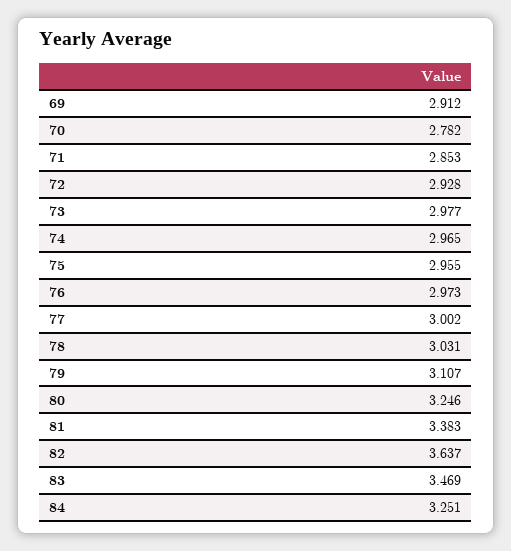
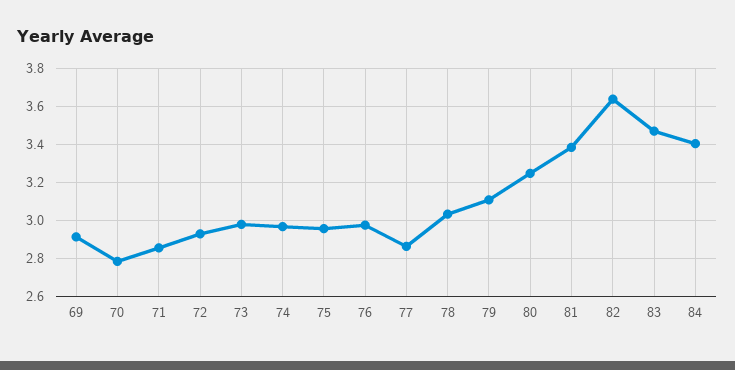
  {
    "69": 2.912,
    "70": 2.782,
    "71": 2.853,
    "72": 2.928,
    "73": 2.977,
    "74": 2.965,
    "75": 2.955,
    "76": 2.973,
-   "77": 3.002,
+   "77": 2.85,
    "78": 3.031,
    "79": 3.107,
    "80": 3.246,
    "81": 3.383,
    "82": 3.637,
    "83": 3.469,
-   "84": 3.251
+   "84": 3.4
  }

